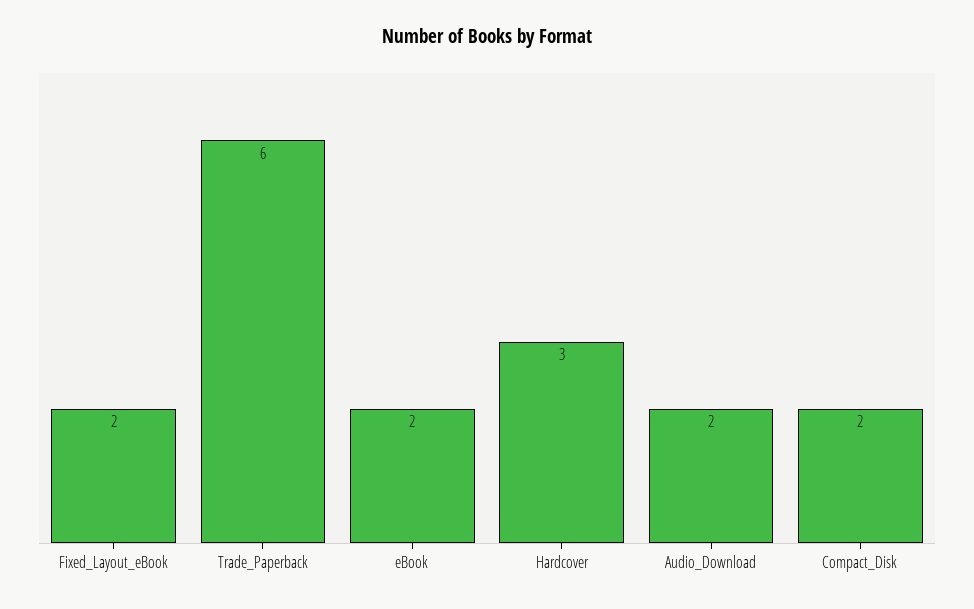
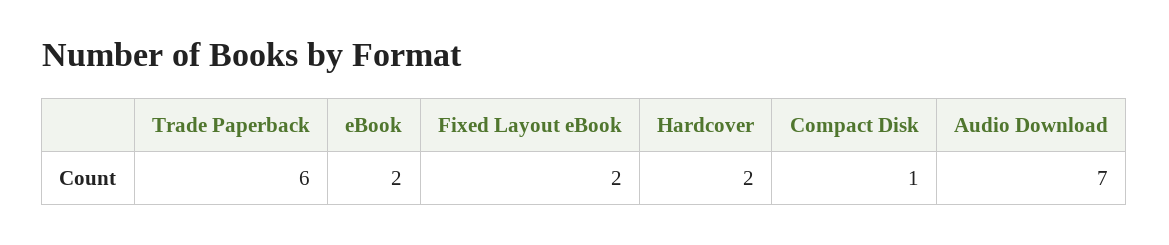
  {
    "Fixed_Layout_eBook": 2,
    "Trade_Paperback": 6,
    "eBook": 2,
-   "Hardcover": 3,
+   "Hardcover": 2,
-   "Audio_Download": 2,
+   "Audio_Download": 7,
-   "Compact_Disk": 2
+   "Compact_Disk": 1
  }

